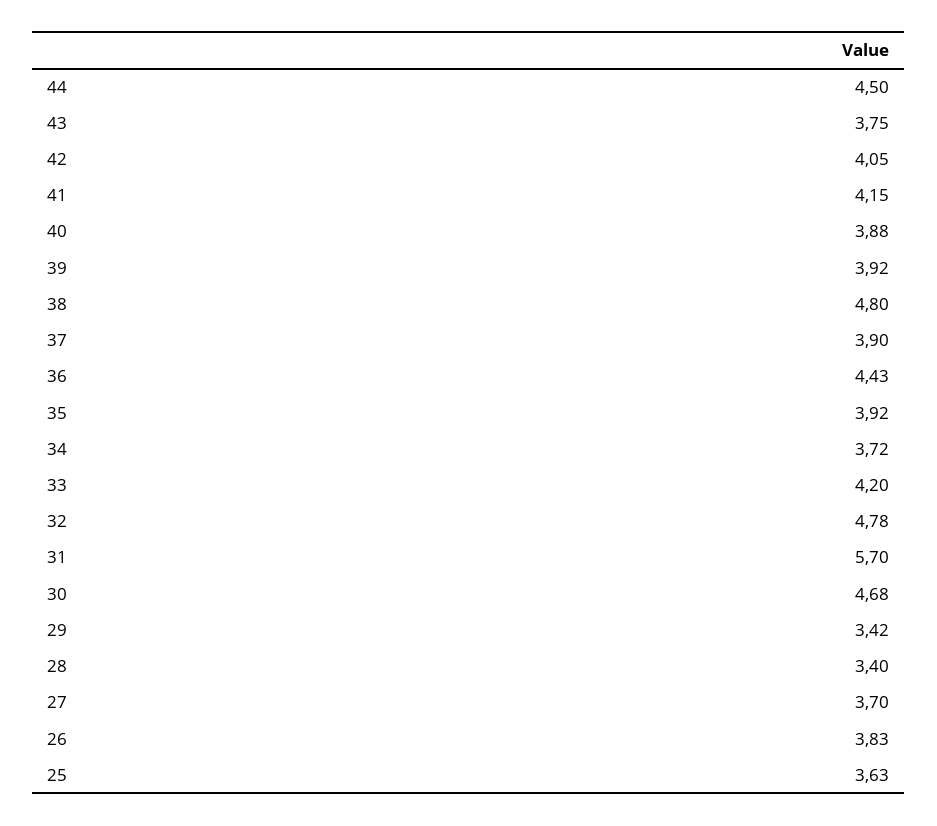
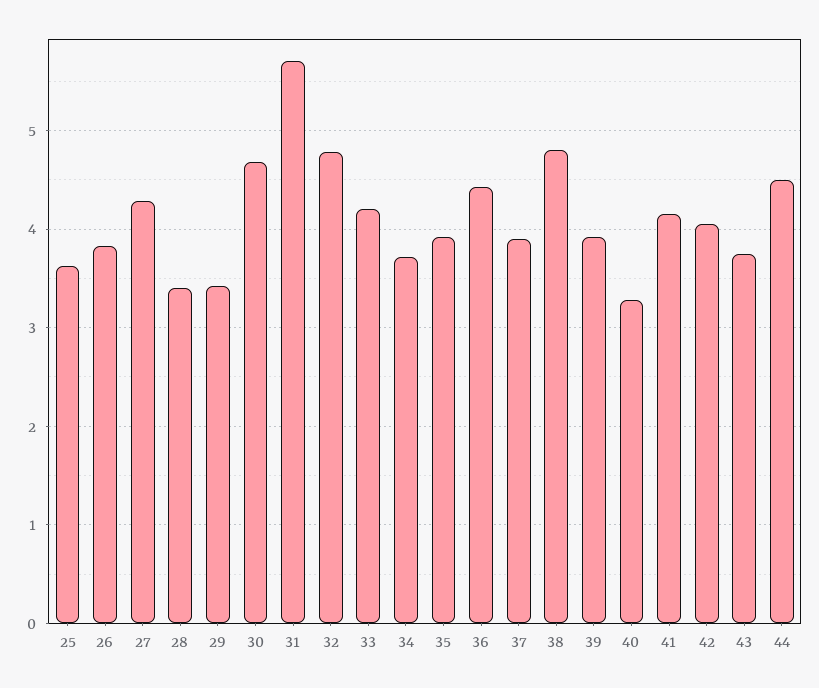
  {
    "44": 4.5,
    "43": 3.75,
    "42": 4.05,
    "41": 4.15,
-   "40": 3.88,
+   "40": 3.3,
    "39": 3.92,
    "38": 4.8,
    "37": 3.9,
    "36": 4.43,
    "35": 3.92,
    "34": 3.72,
    "33": 4.2,
    "32": 4.78,
    "31": 5.7,
    "30": 4.68,
    "29": 3.42,
    "28": 3.4,
-   "27": 3.7,
+   "27": 4.3,
    "26": 3.83,
    "25": 3.63
  }

